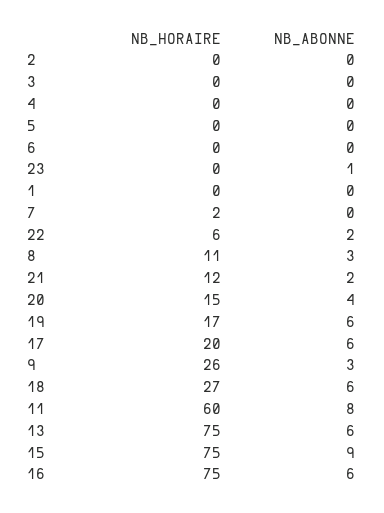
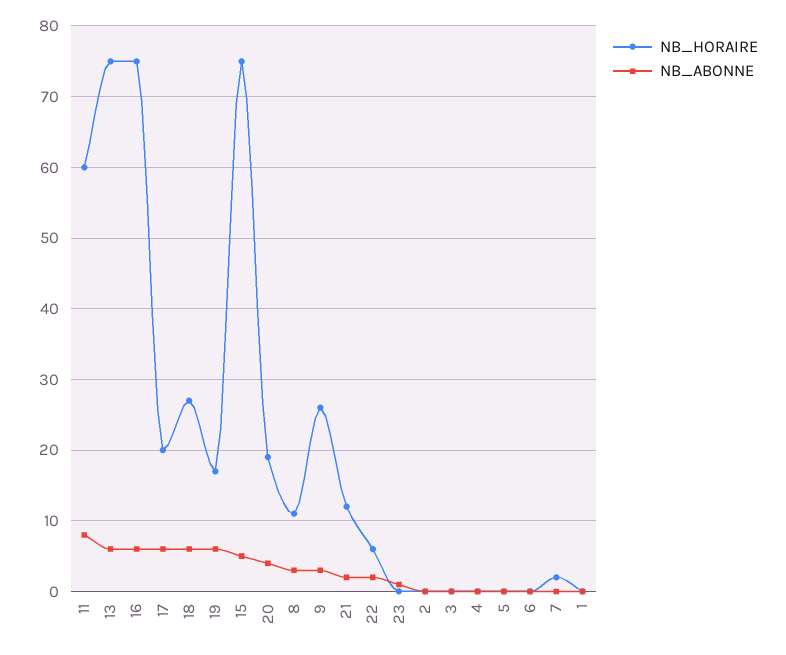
  {
    "NB_HORAIRE": {
      "2": 0,
      "3": 0,
      "4": 0,
      "5": 0,
      "6": 0,
      "23": 0,
      "1": 0,
      "7": 2,
      "22": 6,
      "8": 11,
      "21": 12,
-     "20": 15,
+     "20": 19,
      "19": 17,
      "17": 20,
      "9": 26,
      "18": 27,
      "11": 60,
      "13": 75,
      "15": 75,
      "16": 75
    },
    "NB_ABONNE": {
      "2": 0,
      "3": 0,
      "4": 0,
      "5": 0,
      "6": 0,
      "23": 1,
      "1": 0,
      "7": 0,
      "22": 2,
      "8": 3,
      "21": 2,
      "20": 4,
      "19": 6,
      "17": 6,
      "9": 3,
      "18": 6,
      "11": 8,
      "13": 6,
-     "15": 9,
+     "15": 5,
      "16": 6
    }
  }

